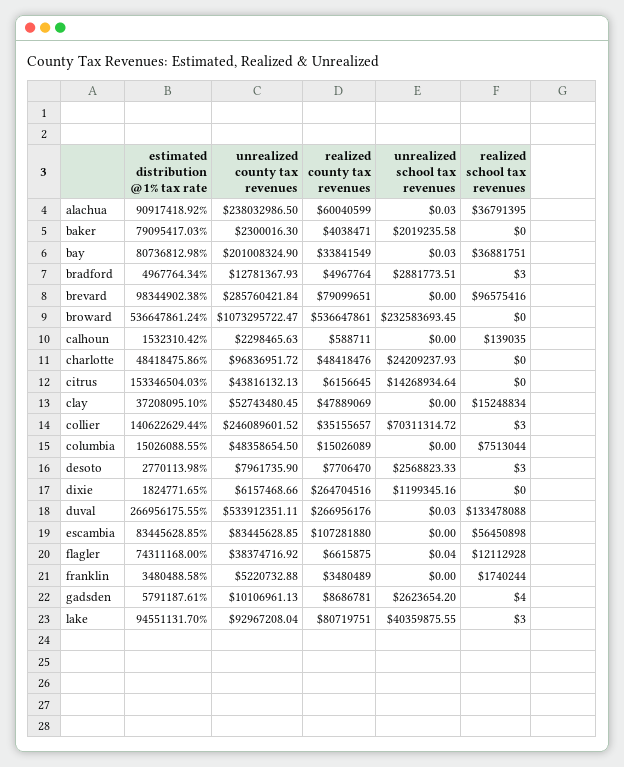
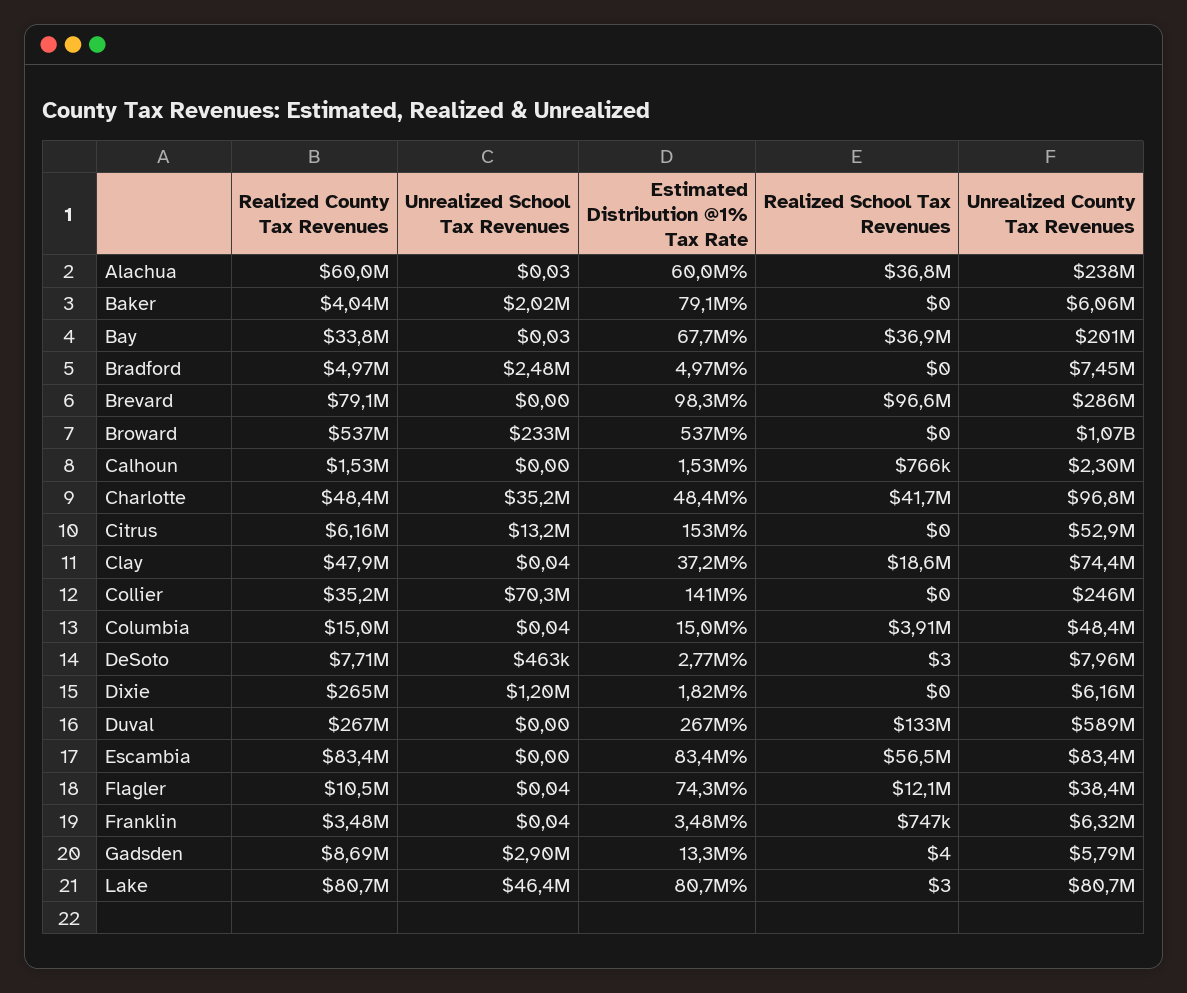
  {
    "estimated distribution @1% tax rate": {
-     "alachua": 90917418.92,
+     "alachua": 60000000,
      "baker": 79095417.03,
-     "bay": 80736812.98,
+     "bay": 67700000,
      "bradford": 4967764.34,
      "brevard": 98344902.38,
      "broward": 536647861.24,
      "calhoun": 1532310.42,
      "charlotte": 48418475.86,
      "citrus": 153346504.03,
      "clay": 37208095.1,
      "collier": 140622629.44,
      "columbia": 15026088.55,
      "desoto": 2770113.98,
      "dixie": 1824771.65,
      "duval": 266956175.55,
      "escambia": 83445628.85,
      "flagler": 74311168,
      "franklin": 3480488.58,
-     "gadsden": 5791187.61,
+     "gadsden": 13300000,
-     "lake": 94551131.7
+     "lake": 80700000
    },
    "unrealized county tax revenues": {
      "alachua": 238032986.5,
-     "baker": 2300016.3,
+     "baker": 6060000,
      "bay": 201008324.9,
-     "bradford": 12781367.93,
+     "bradford": 7450000,
      "brevard": 285760421.84,
      "broward": 1073295722.47,
      "calhoun": 2298465.63,
      "charlotte": 96836951.72,
-     "citrus": 43816132.13,
+     "citrus": 52900000,
-     "clay": 52743480.45,
+     "clay": 74400000,
      "collier": 246089601.52,
      "columbia": 48358654.5,
      "desoto": 7961735.9,
      "dixie": 6157468.66,
-     "duval": 533912351.11,
+     "duval": 589000000,
      "escambia": 83445628.85,
      "flagler": 38374716.92,
-     "franklin": 5220732.88,
+     "franklin": 6320000,
-     "gadsden": 10106961.13,
+     "gadsden": 5790000,
-     "lake": 92967208.04
+     "lake": 80700000
    },
    "realized county tax revenues": {
      "alachua": 60040599,
      "baker": 4038471,
      "bay": 33841549,
      "bradford": 4967764,
      "brevard": 79099651,
      "broward": 536647861,
-     "calhoun": 588711,
+     "calhoun": 1530000,
      "charlotte": 48418476,
      "citrus": 6156645,
      "clay": 47889069,
      "collier": 35155657,
      "columbia": 15026089,
      "desoto": 7706470,
      "dixie": 264704516,
      "duval": 266956176,
-     "escambia": 107281880,
+     "escambia": 83400000,
-     "flagler": 6615875,
+     "flagler": 10500000,
      "franklin": 3480489,
      "gadsden": 8686781,
      "lake": 80719751
    },
    "unrealized school tax revenues": {
      "alachua": 0.03,
      "baker": 2019235.58,
      "bay": 0.03,
-     "bradford": 2881773.51,
+     "bradford": 2480000,
      "brevard": 0,
      "broward": 232583693.45,
      "calhoun": 0,
-     "charlotte": 24209237.93,
+     "charlotte": 35200000,
-     "citrus": 14268934.64,
+     "citrus": 13200000,
-     "clay": 0,
+     "clay": 0.04,
      "collier": 70311314.72,
-     "columbia": 0,
+     "columbia": 0.04,
-     "desoto": 2568823.33,
+     "desoto": 463000,
      "dixie": 1199345.16,
-     "duval": 0.03,
+     "duval": 0,
      "escambia": 0,
      "flagler": 0.04,
-     "franklin": 0,
+     "franklin": 0.04,
-     "gadsden": 2623654.2,
+     "gadsden": 2900000,
-     "lake": 40359875.55
+     "lake": 46400000
    },
    "realized school tax revenues": {
      "alachua": 36791395,
      "baker": 0,
      "bay": 36881751,
-     "bradford": 3,
+     "bradford": 0,
      "brevard": 96575416,
      "broward": 0,
-     "calhoun": 139035,
+     "calhoun": 766000,
-     "charlotte": 0,
+     "charlotte": 41700000,
      "citrus": 0,
-     "clay": 15248834,
+     "clay": 18600000,
-     "collier": 3,
+     "collier": 0,
-     "columbia": 7513044,
+     "columbia": 3910000,
      "desoto": 3,
      "dixie": 0,
      "duval": 133478088,
      "escambia": 56450898,
      "flagler": 12112928,
-     "franklin": 1740244,
+     "franklin": 747000,
      "gadsden": 4,
      "lake": 3
    }
  }

